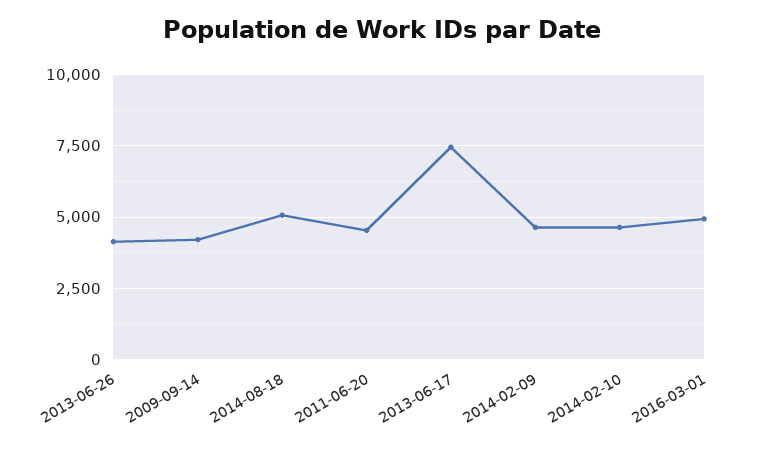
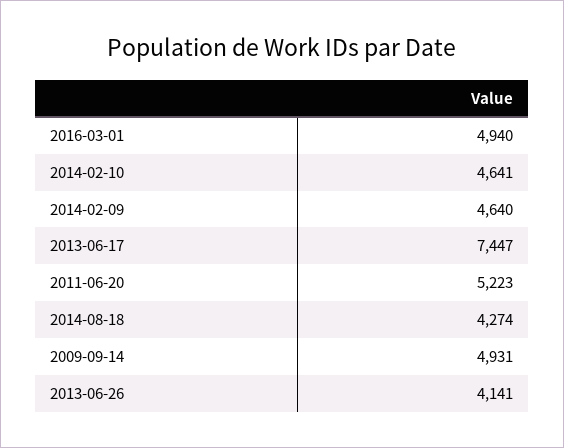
  {
    "2013-06-26": 4141,
-   "2009-09-14": 4250,
+   "2009-09-14": 4931,
-   "2014-08-18": 5000,
+   "2014-08-18": 4274,
-   "2011-06-20": 4500,
+   "2011-06-20": 5223,
    "2013-06-17": 7447,
    "2014-02-09": 4640,
    "2014-02-10": 4641,
    "2016-03-01": 4940
  }

